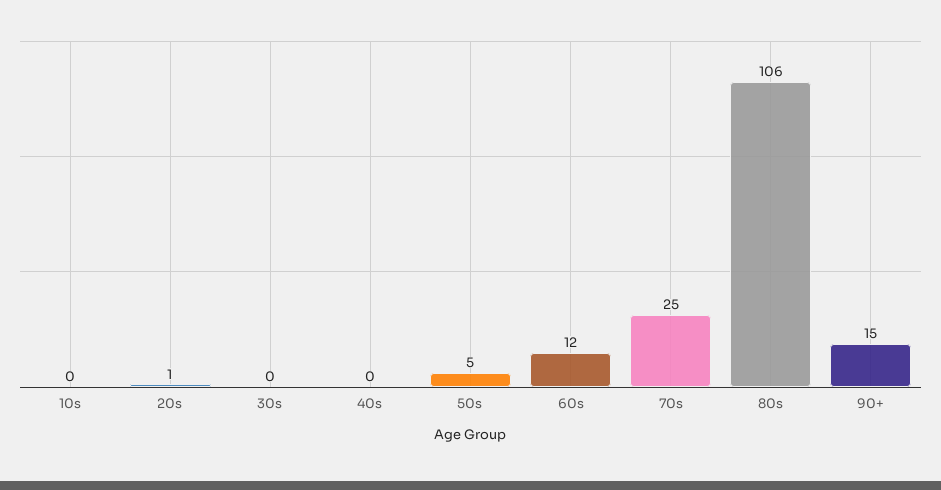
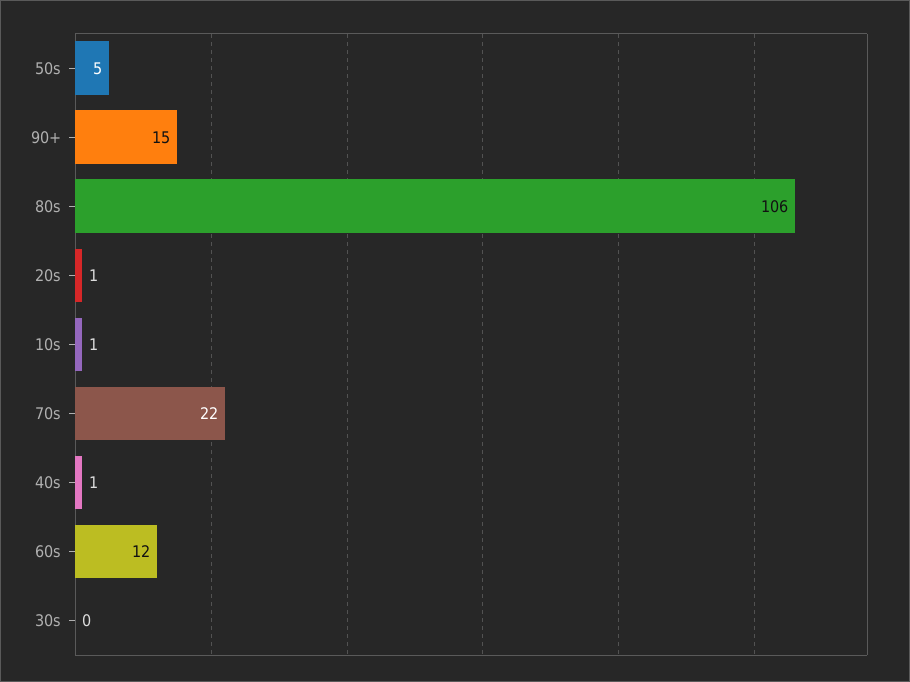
  {
-   "10s": 0,
+   "10s": 1,
    "20s": 1,
    "30s": 0,
-   "40s": 0,
+   "40s": 1,
    "50s": 5,
    "60s": 12,
-   "70s": 25,
+   "70s": 22,
    "80s": 106,
    "90+": 15
  }

